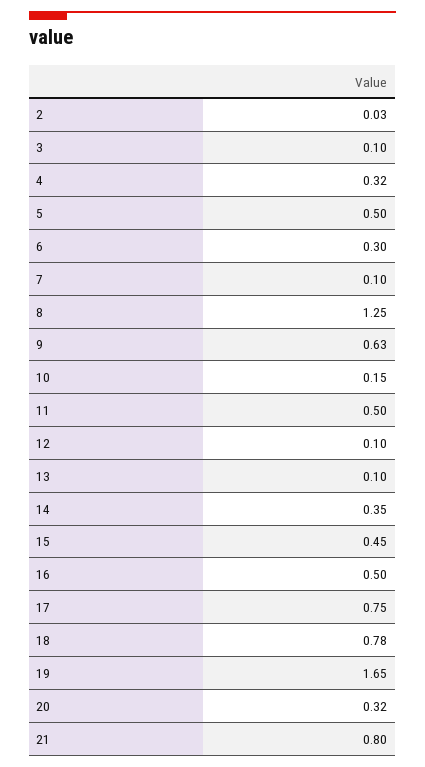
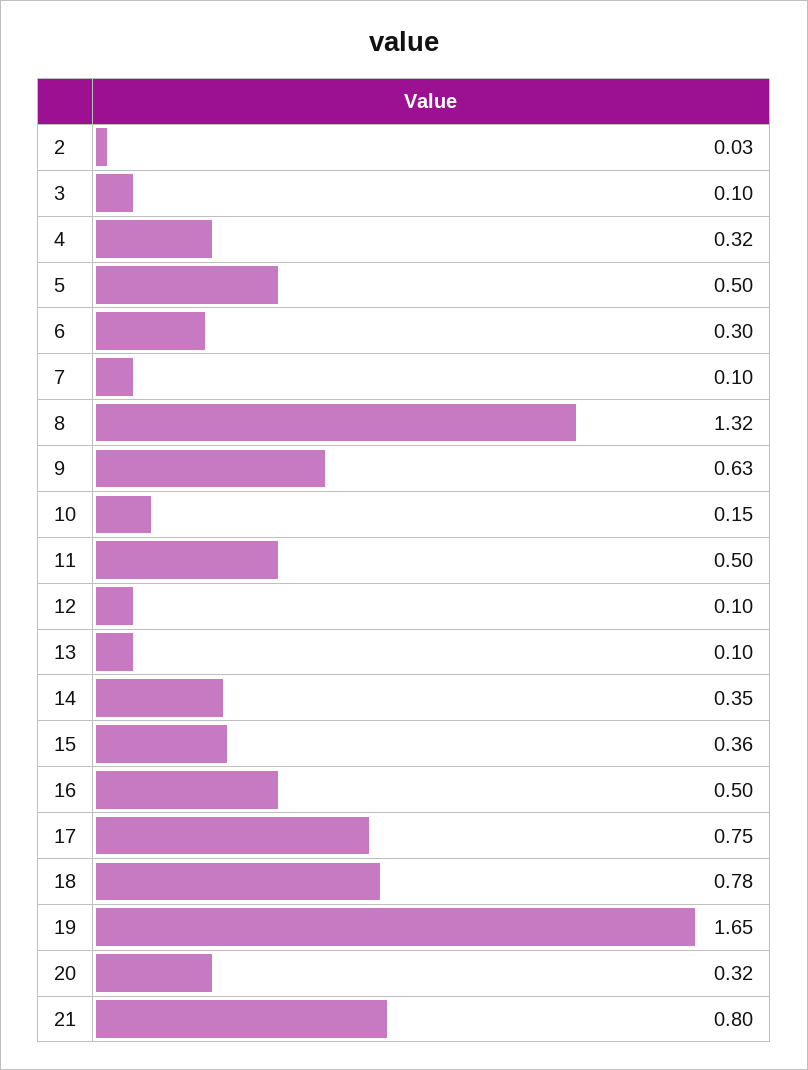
  {
    "2": 0.03,
    "3": 0.1,
    "4": 0.32,
    "5": 0.5,
    "6": 0.3,
    "7": 0.1,
-   "8": 1.25,
+   "8": 1.32,
    "9": 0.63,
    "10": 0.15,
    "11": 0.5,
    "12": 0.1,
    "13": 0.1,
    "14": 0.35,
-   "15": 0.45,
+   "15": 0.36,
    "16": 0.5,
    "17": 0.75,
    "18": 0.78,
    "19": 1.65,
    "20": 0.32,
    "21": 0.8
  }

